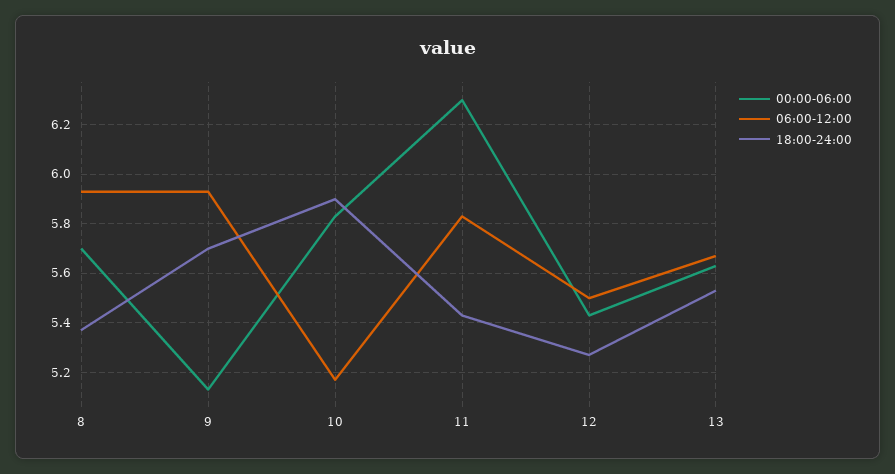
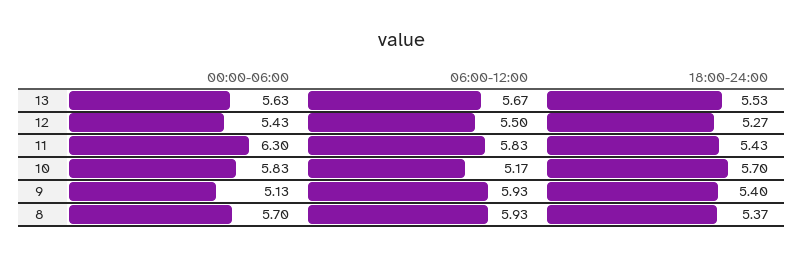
  {
    "00:00-06:00": {
      "8": 5.7,
      "9": 5.13,
      "10": 5.83,
      "11": 6.3,
      "12": 5.43,
      "13": 5.63
    },
    "06:00-12:00": {
      "8": 5.93,
      "9": 5.93,
      "10": 5.17,
      "11": 5.83,
      "12": 5.5,
      "13": 5.67
    },
    "18:00-24:00": {
      "8": 5.37,
-     "9": 5.7,
+     "9": 5.4,
-     "10": 5.9,
+     "10": 5.7,
      "11": 5.43,
      "12": 5.27,
      "13": 5.53
    }
  }

